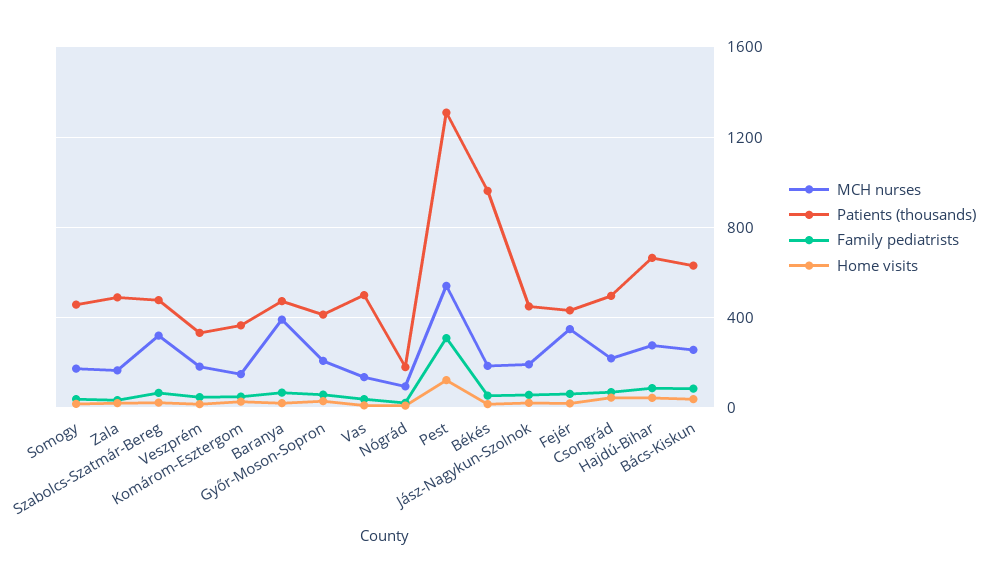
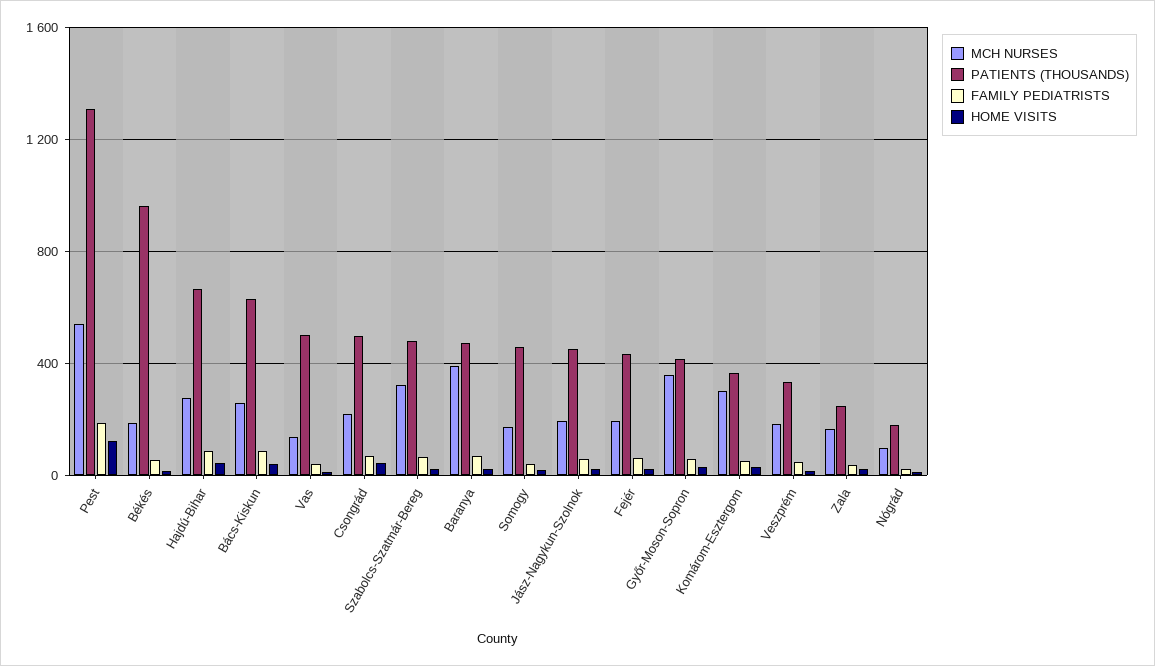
  {
    "MCH nurses": {
      "Somogy": 150,
      "Zala": 150,
      "Szabolcs-Szatmár-Bereg": 300,
      "Veszprém": 200,
-     "Komárom-Esztergom": 150,
+     "Komárom-Esztergom": 300,
      "Baranya": 400,
-     "Győr-Moson-Sopron": 200,
+     "Győr-Moson-Sopron": 350,
      "Vas": 150,
      "Nógrád": 100,
      "Pest": 550,
      "Békés": 200,
      "Jász-Nagykun-Szolnok": 200,
-     "Fejér": 350,
+     "Fejér": 200,
      "Csongrád": 200,
      "Hajdú-Bihar": 300,
      "Bács-Kiskun": 250
    },
    "Patients (thousands)": {
      "Somogy": 450,
-     "Zala": 500,
+     "Zala": 250,
      "Szabolcs-Szatmár-Bereg": 500,
      "Veszprém": 350,
      "Komárom-Esztergom": 350,
      "Baranya": 450,
      "Győr-Moson-Sopron": 400,
      "Vas": 500,
      "Nógrád": 200,
      "Pest": 1300,
      "Békés": 950,
      "Jász-Nagykun-Szolnok": 450,
      "Fejér": 450,
      "Csongrád": 500,
      "Hajdú-Bihar": 650,
      "Bács-Kiskun": 650
    },
    "Family pediatrists": {
      "Somogy": 50,
      "Zala": 50,
      "Szabolcs-Szatmár-Bereg": 50,
      "Veszprém": 50,
      "Komárom-Esztergom": 50,
      "Baranya": 50,
      "Győr-Moson-Sopron": 50,
      "Vas": 50,
      "Nógrád": 0,
-     "Pest": 300,
+     "Pest": 200,
      "Békés": 50,
      "Jász-Nagykun-Szolnok": 50,
      "Fejér": 50,
      "Csongrád": 50,
      "Hajdú-Bihar": 100,
      "Bács-Kiskun": 100
    },
    "Home visits": {
      "Somogy": 0,
      "Zala": 0,
      "Szabolcs-Szatmár-Bereg": 0,
      "Veszprém": 0,
      "Komárom-Esztergom": 50,
      "Baranya": 0,
      "Győr-Moson-Sopron": 50,
      "Vas": 0,
      "Nógrád": 0,
      "Pest": 100,
      "Békés": 0,
      "Jász-Nagykun-Szolnok": 0,
      "Fejér": 0,
      "Csongrád": 50,
      "Hajdú-Bihar": 50,
      "Bács-Kiskun": 50
    }
  }

